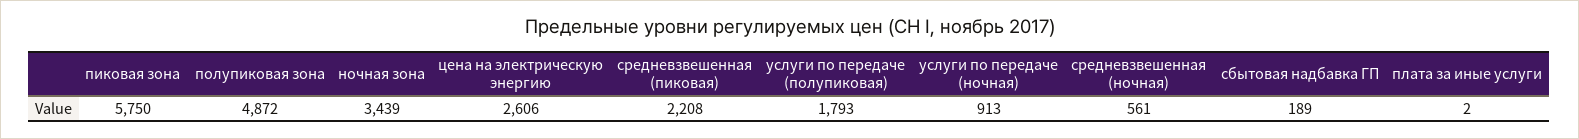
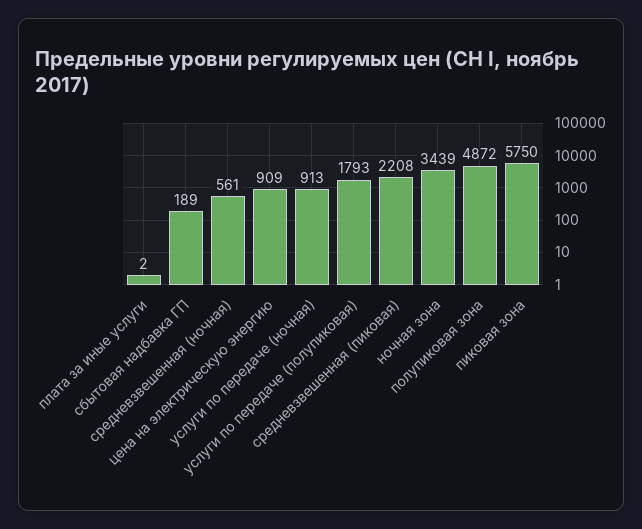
  {
    "пиковая зона": 5750,
    "полупиковая зона": 4872,
    "ночная зона": 3439,
-   "цена на электрическую энергию": 2606,
+   "цена на электрическую энергию": 909,
    "средневзвешенная (пиковая)": 2208,
    "услуги по передаче (полупиковая)": 1793,
    "услуги по передаче (ночная)": 913,
    "средневзвешенная (ночная)": 561,
    "сбытовая надбавка ГП": 189,
    "плата за иные услуги": 2
  }

